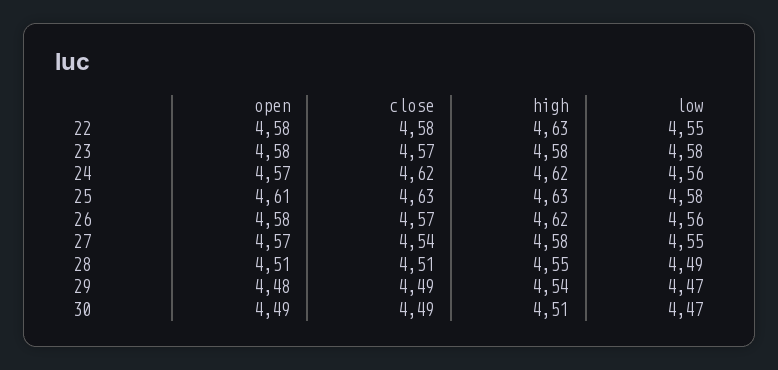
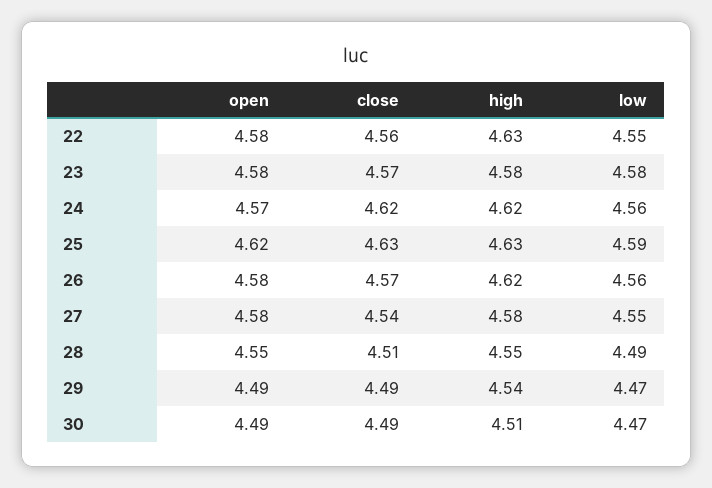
  {
    "open": {
      "22": 4.58,
      "23": 4.58,
      "24": 4.57,
-     "25": 4.61,
+     "25": 4.62,
      "26": 4.58,
-     "27": 4.57,
+     "27": 4.58,
-     "28": 4.51,
+     "28": 4.55,
-     "29": 4.48,
+     "29": 4.49,
      "30": 4.49
    },
    "close": {
-     "22": 4.58,
+     "22": 4.56,
      "23": 4.57,
      "24": 4.62,
      "25": 4.63,
      "26": 4.57,
      "27": 4.54,
      "28": 4.51,
      "29": 4.49,
      "30": 4.49
    },
    "high": {
      "22": 4.63,
      "23": 4.58,
      "24": 4.62,
      "25": 4.63,
      "26": 4.62,
      "27": 4.58,
      "28": 4.55,
      "29": 4.54,
      "30": 4.51
    },
    "low": {
      "22": 4.55,
      "23": 4.58,
      "24": 4.56,
-     "25": 4.58,
+     "25": 4.59,
      "26": 4.56,
      "27": 4.55,
      "28": 4.49,
      "29": 4.47,
      "30": 4.47
    }
  }

